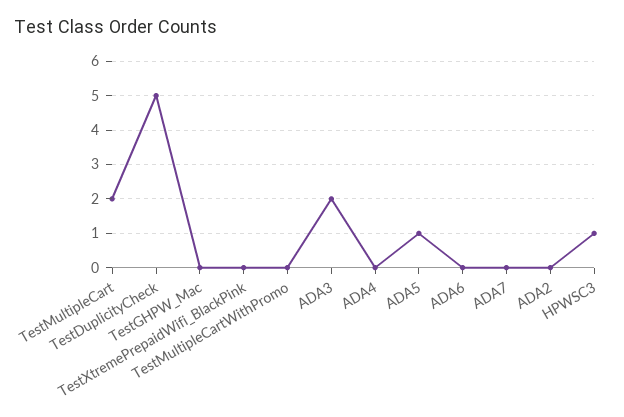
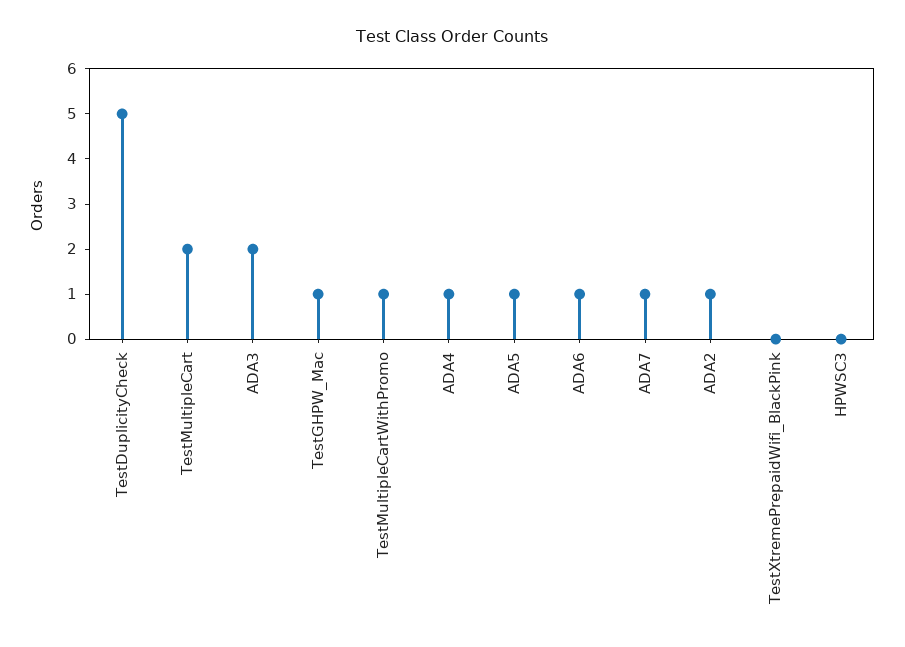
  {
    "TestMultipleCart": 2,
    "TestDuplicityCheck": 5,
-   "TestGHPW_Mac": 0,
+   "TestGHPW_Mac": 1,
    "TestXtremePrepaidWifi_BlackPink": 0,
-   "TestMultipleCartWithPromo": 0,
+   "TestMultipleCartWithPromo": 1,
    "ADA3": 2,
-   "ADA4": 0,
+   "ADA4": 1,
    "ADA5": 1,
-   "ADA6": 0,
+   "ADA6": 1,
-   "ADA7": 0,
+   "ADA7": 1,
-   "ADA2": 0,
+   "ADA2": 1,
-   "HPWSC3": 1
+   "HPWSC3": 0
  }

